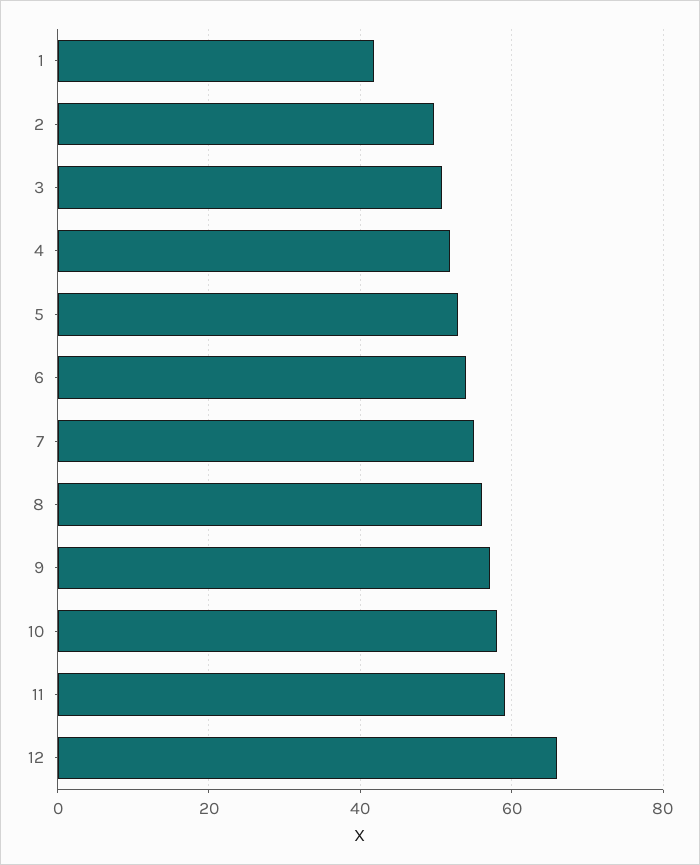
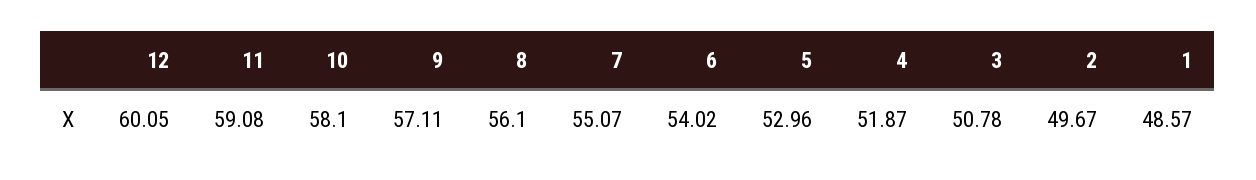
  {
-   "1": 42,
+   "1": 48.57,
    "2": 49.67,
    "3": 50.78,
    "4": 51.87,
    "5": 52.96,
    "6": 54.02,
    "7": 55.07,
    "8": 56.1,
    "9": 57.11,
    "10": 58.1,
    "11": 59.08,
-   "12": 66
+   "12": 60.05
  }

